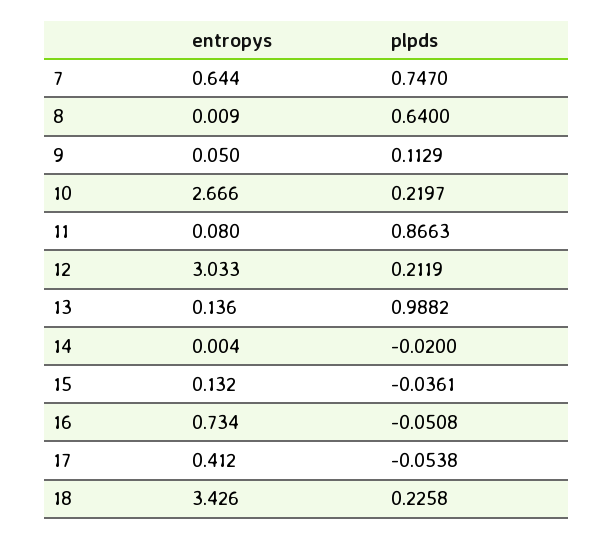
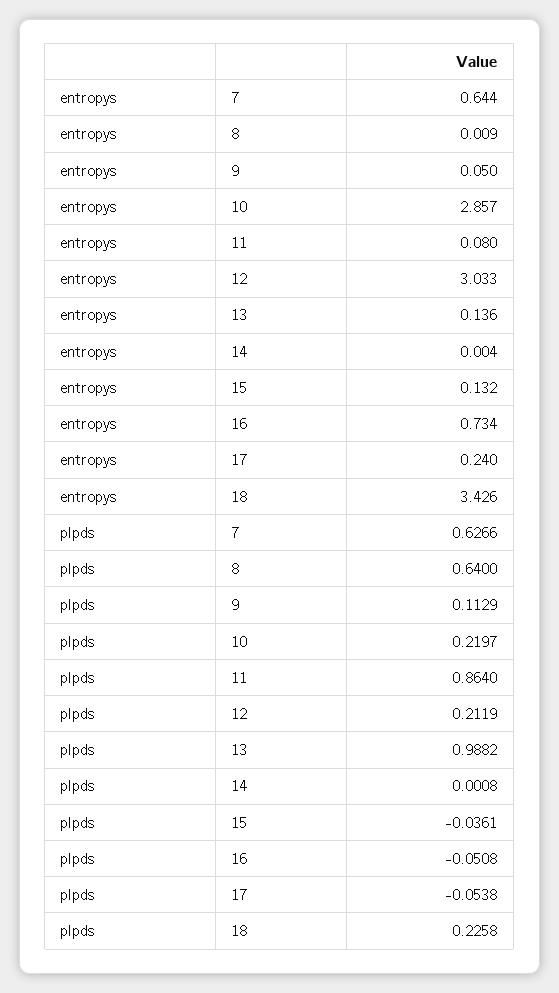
  {
    "entropys": {
      "7": 0.644,
      "8": 0.009,
      "9": 0.05,
-     "10": 2.666,
+     "10": 2.857,
      "11": 0.08,
      "12": 3.033,
      "13": 0.136,
      "14": 0.004,
      "15": 0.132,
      "16": 0.734,
-     "17": 0.412,
+     "17": 0.24,
      "18": 3.426
    },
    "plpds": {
-     "7": 0.747,
+     "7": 0.6266,
      "8": 0.64,
      "9": 0.1129,
      "10": 0.2197,
-     "11": 0.8663,
+     "11": 0.864,
      "12": 0.2119,
      "13": 0.9882,
-     "14": -0.02,
+     "14": 0.0008,
      "15": -0.0361,
      "16": -0.0508,
      "17": -0.0538,
      "18": 0.2258
    }
  }

